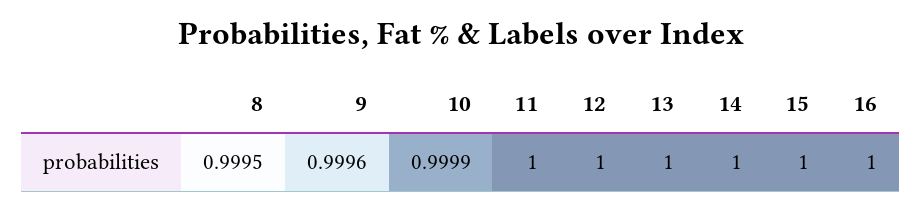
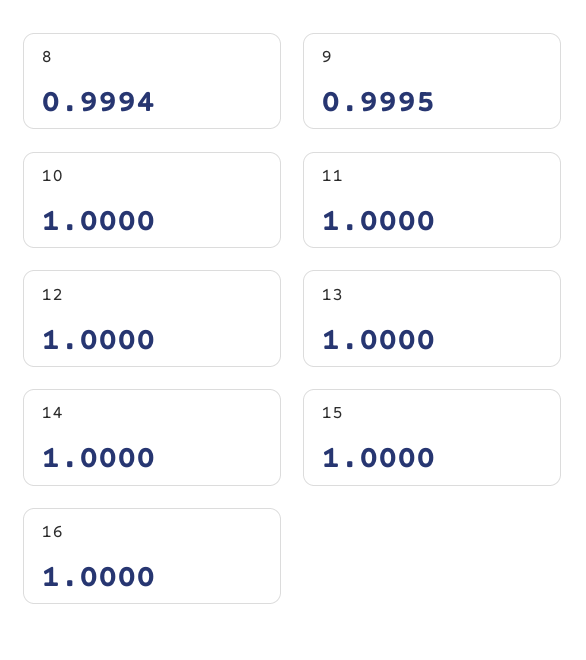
  {
-   "8": 0.9995,
+   "8": 0.9994,
-   "9": 0.9996,
+   "9": 0.9995,
-   "10": 0.9999,
+   "10": 1,
    "11": 1,
    "12": 1,
    "13": 1,
    "14": 1,
    "15": 1,
    "16": 1
  }

